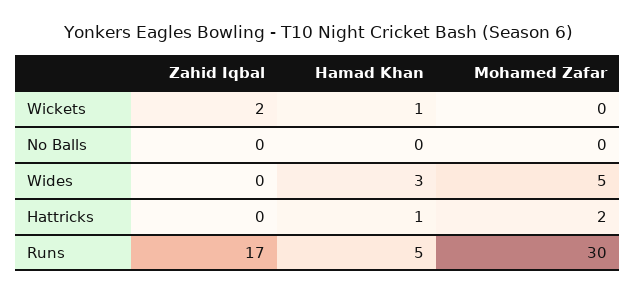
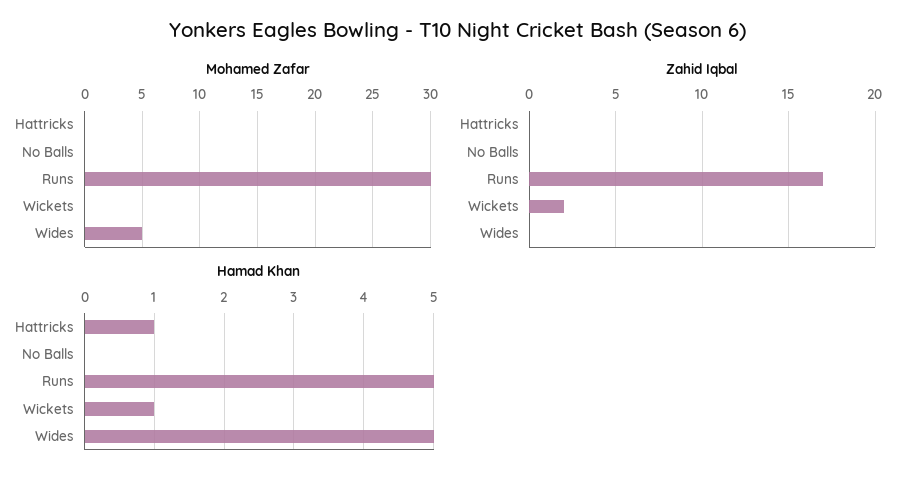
  {
    "Zahid Iqbal": {
      "Wickets": 2,
      "No Balls": 0,
      "Wides": 0,
      "Hattricks": 0,
      "Runs": 17
    },
    "Hamad Khan": {
      "Wickets": 1,
      "No Balls": 0,
-     "Wides": 3,
+     "Wides": 5,
      "Hattricks": 1,
      "Runs": 5
    },
    "Mohamed Zafar": {
      "Wickets": 0,
      "No Balls": 0,
      "Wides": 5,
-     "Hattricks": 2,
+     "Hattricks": 0,
      "Runs": 30
    }
  }

